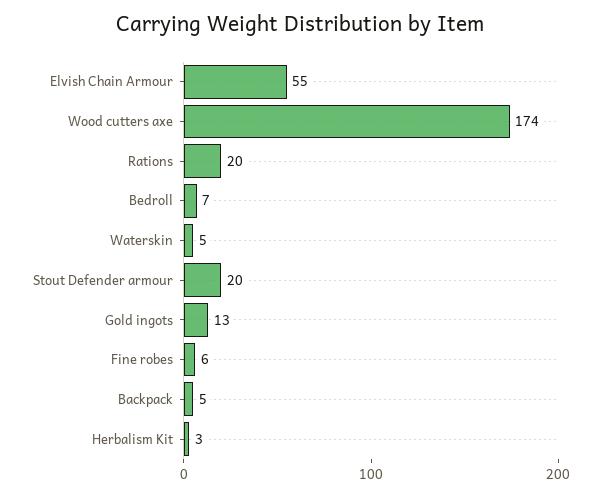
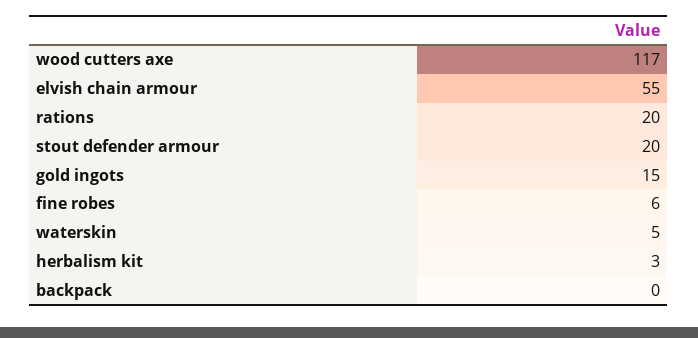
  {
    "Elvish Chain Armour": 55,
-   "Wood cutters axe": 174,
+   "Wood cutters axe": 117,
    "Rations": 20,
-   "Bedroll": 7,
    "Waterskin": 5,
    "Stout Defender armour": 20,
-   "Gold ingots": 13,
+   "Gold ingots": 15,
    "Fine robes": 6,
-   "Backpack": 5,
+   "Backpack": 0,
    "Herbalism Kit": 3
  }

